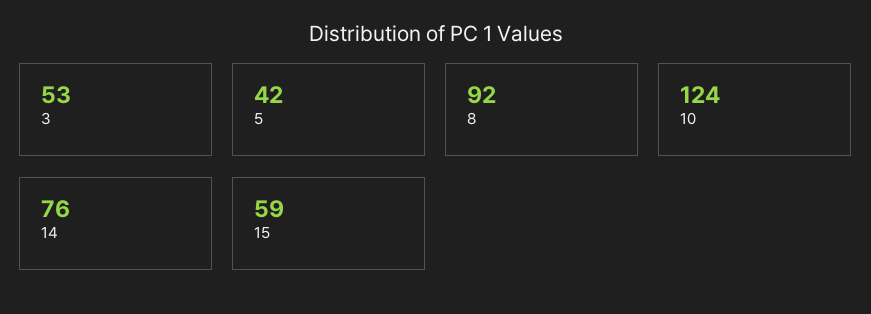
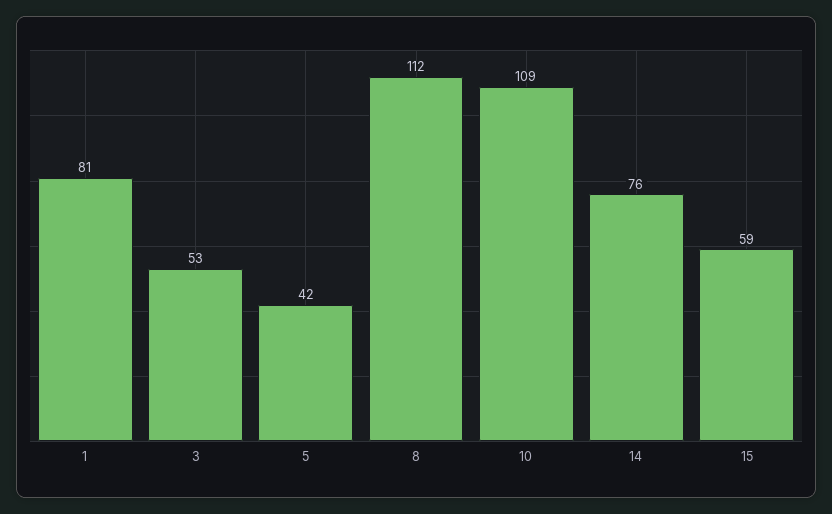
  {
    "3": 53,
    "5": 42,
-   "8": 92,
+   "8": 112,
-   "10": 124,
+   "10": 109,
    "14": 76,
-   "15": 59
+   "15": 59,
+   "1": 81
  }

